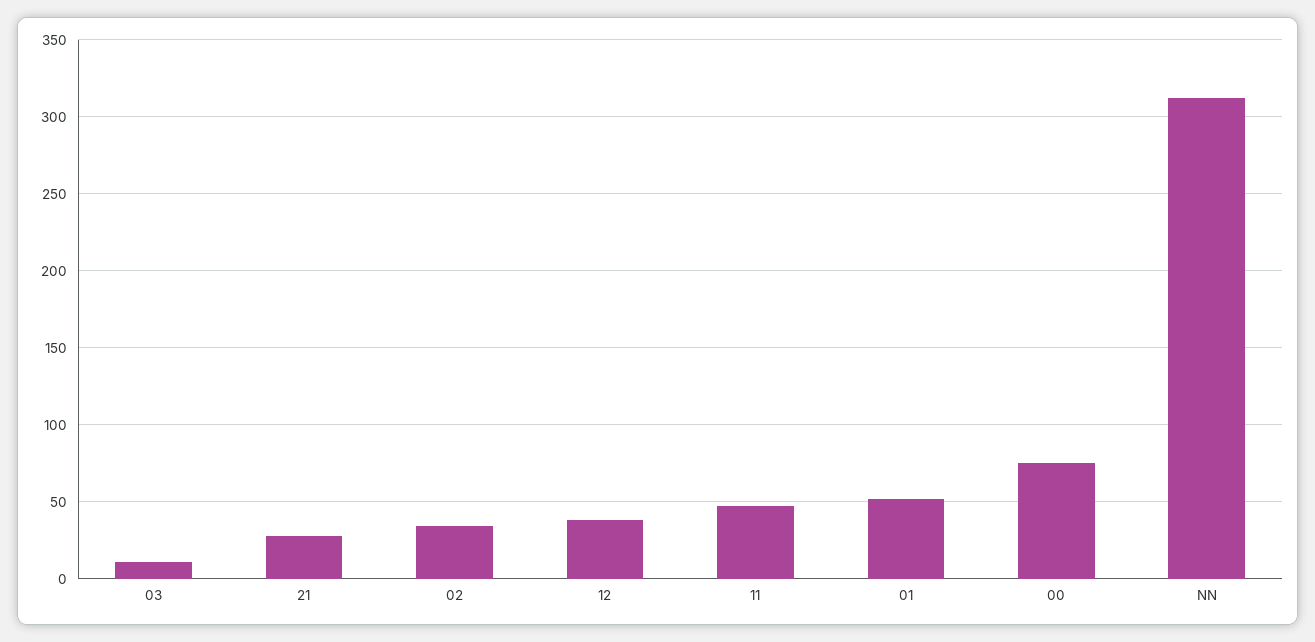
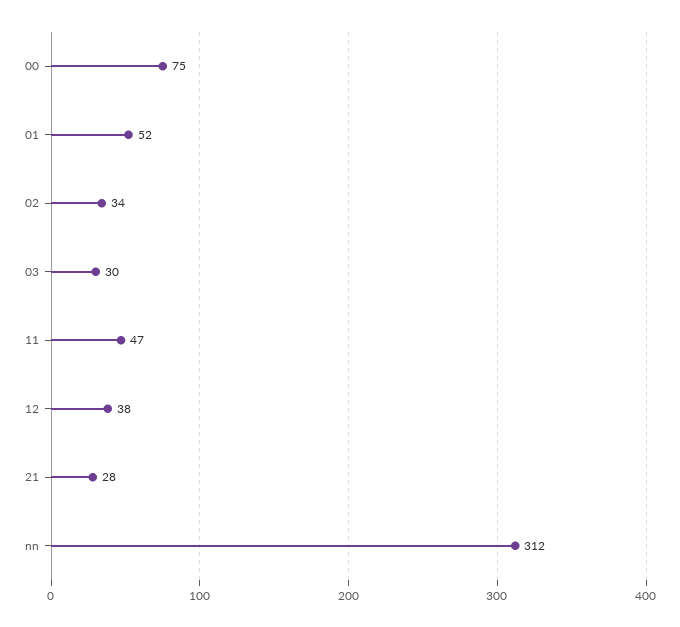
  {
-   "03": 10,
+   "03": 30,
    "21": 28,
    "02": 34,
    "12": 38,
    "11": 47,
    "01": 52,
    "00": 75,
    "NN": 312
  }

